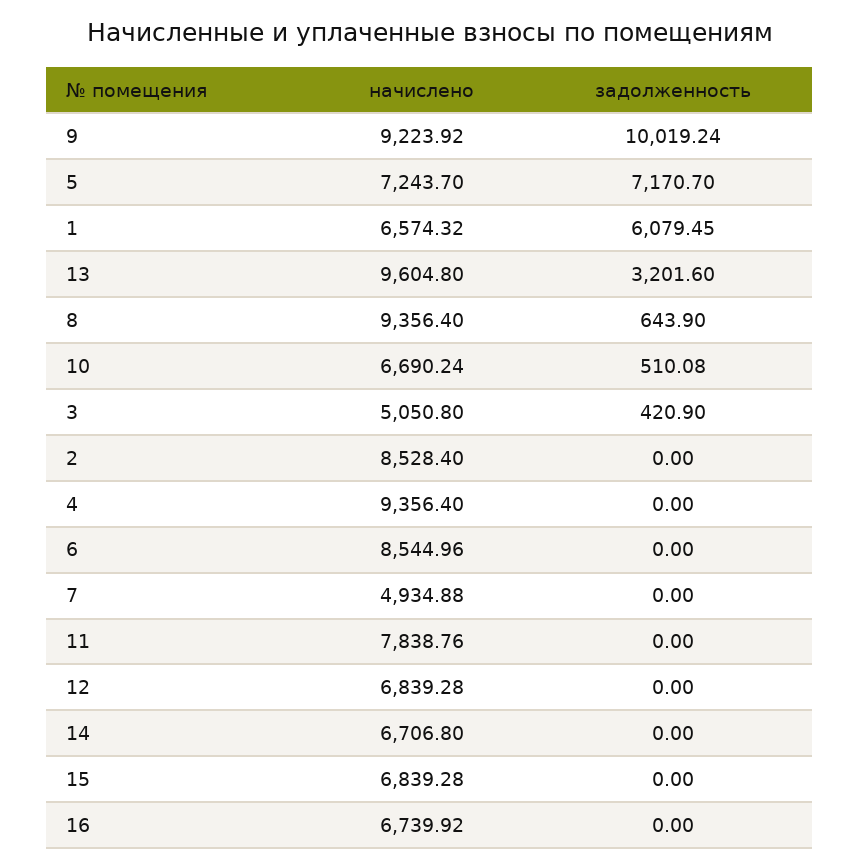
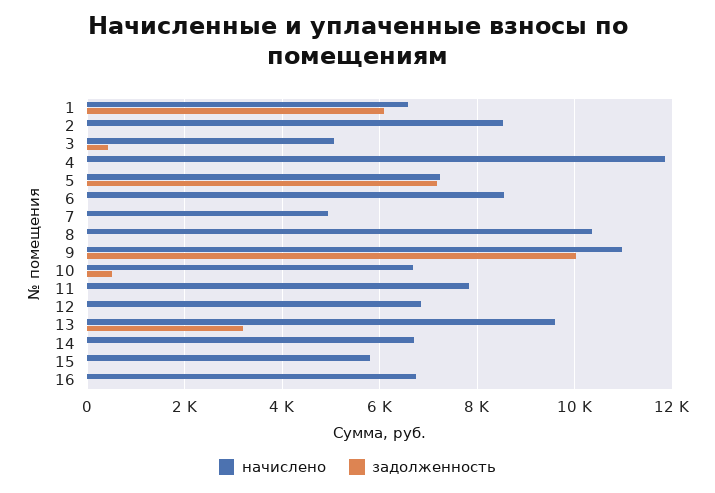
  {
    "начислено": {
-     "9": 9223.92,
+     "9": 11000,
      "5": 7243.7,
      "1": 6574.32,
      "13": 9604.8,
-     "8": 9356.4,
+     "8": 10400,
      "10": 6690.24,
      "3": 5050.8,
      "2": 8528.4,
-     "4": 9356.4,
+     "4": 11800,
      "6": 8544.96,
      "7": 4934.88,
      "11": 7838.76,
      "12": 6839.28,
      "14": 6706.8,
-     "15": 6839.28,
+     "15": 5800,
      "16": 6739.92
    },
    "задолженность": {
      "9": 10019.24,
      "5": 7170.7,
      "1": 6079.45,
      "13": 3201.6,
-     "8": 643.9,
+     "8": 0,
      "10": 510.08,
      "3": 420.9,
      "2": 0,
      "4": 0,
      "6": 0,
      "7": 0,
      "11": 0,
      "12": 0,
      "14": 0,
      "15": 0,
      "16": 0
    }
  }

